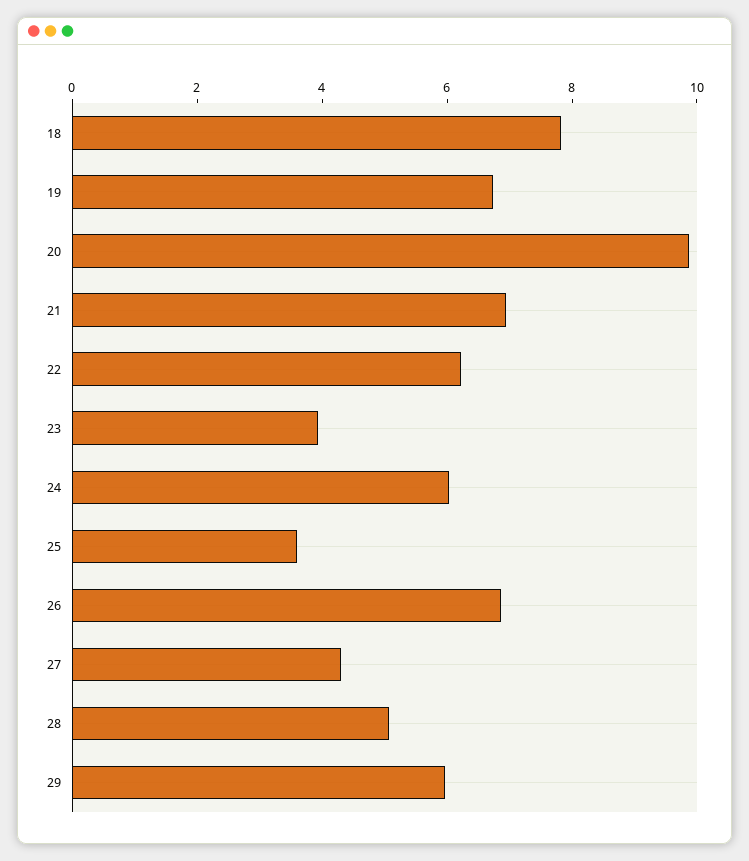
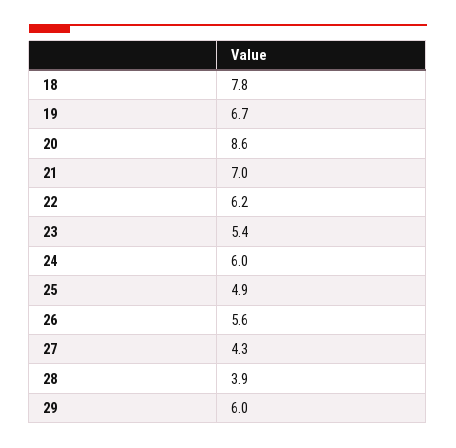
  {
    "18": 7.8,
    "19": 6.7,
-   "20": 10,
+   "20": 8.6,
    "21": 7,
    "22": 6.2,
-   "23": 4,
+   "23": 5.4,
    "24": 6,
-   "25": 3.5,
+   "25": 4.9,
-   "26": 7,
+   "26": 5.6,
    "27": 4.3,
-   "28": 5,
+   "28": 3.9,
    "29": 6
  }

